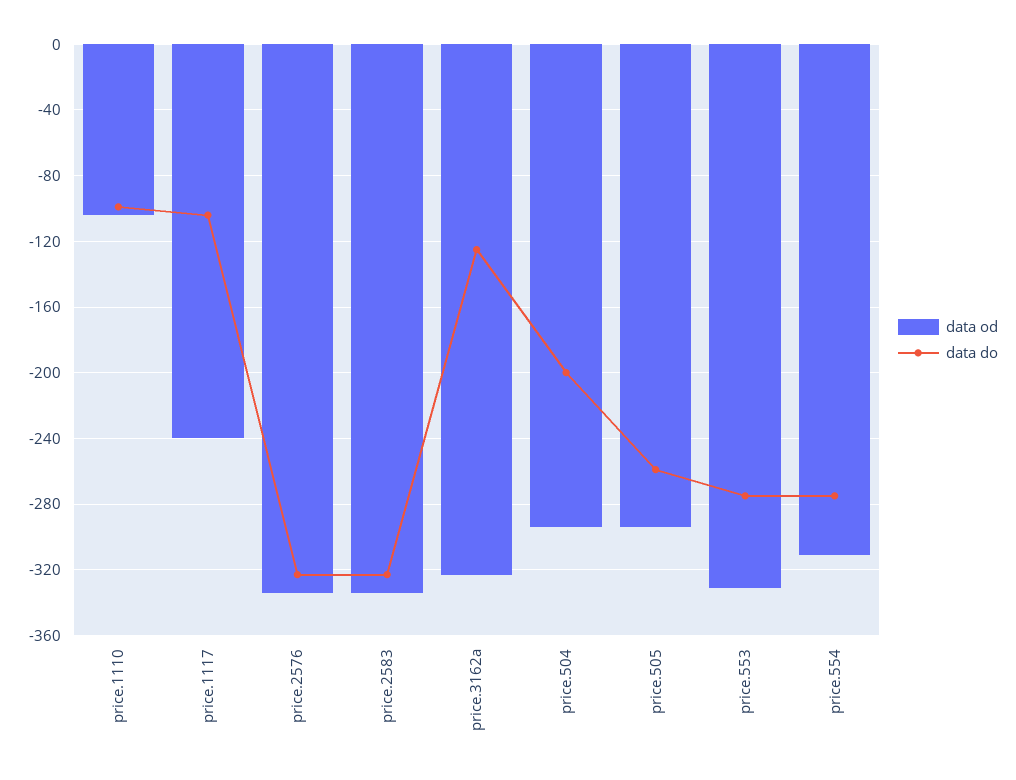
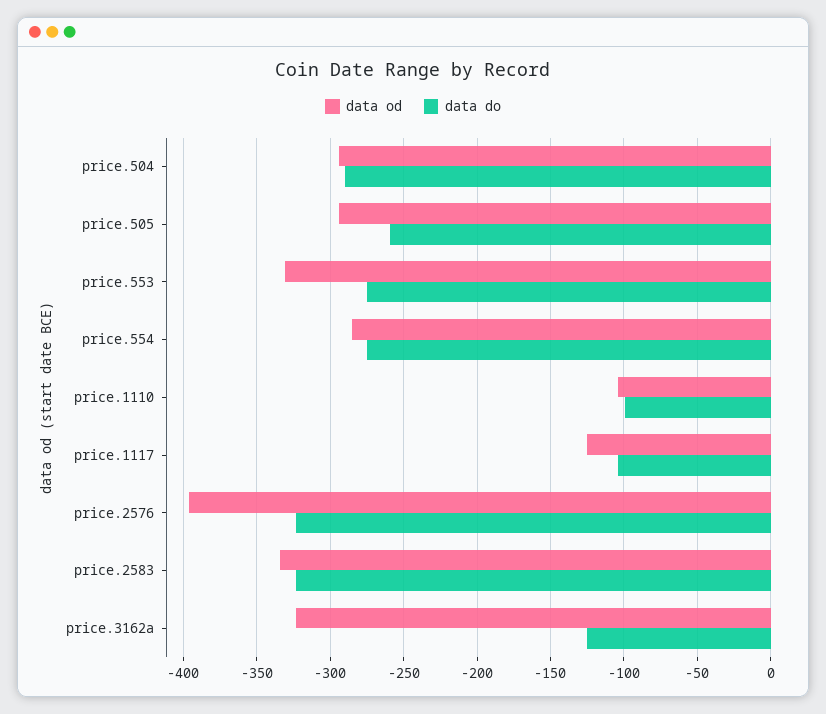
  {
    "data od": {
      "price.1110": -105,
-     "price.1117": -240,
+     "price.1117": -125,
-     "price.2576": -335,
+     "price.2576": -395,
      "price.2583": -335,
      "price.3162a": -325,
      "price.504": -295,
      "price.505": -295,
      "price.553": -330,
-     "price.554": -310
+     "price.554": -285
    },
    "data do": {
      "price.1110": -100,
      "price.1117": -105,
      "price.2576": -325,
      "price.2583": -325,
      "price.3162a": -125,
-     "price.504": -200,
+     "price.504": -290,
      "price.505": -260,
      "price.553": -275,
      "price.554": -275
    }
  }

